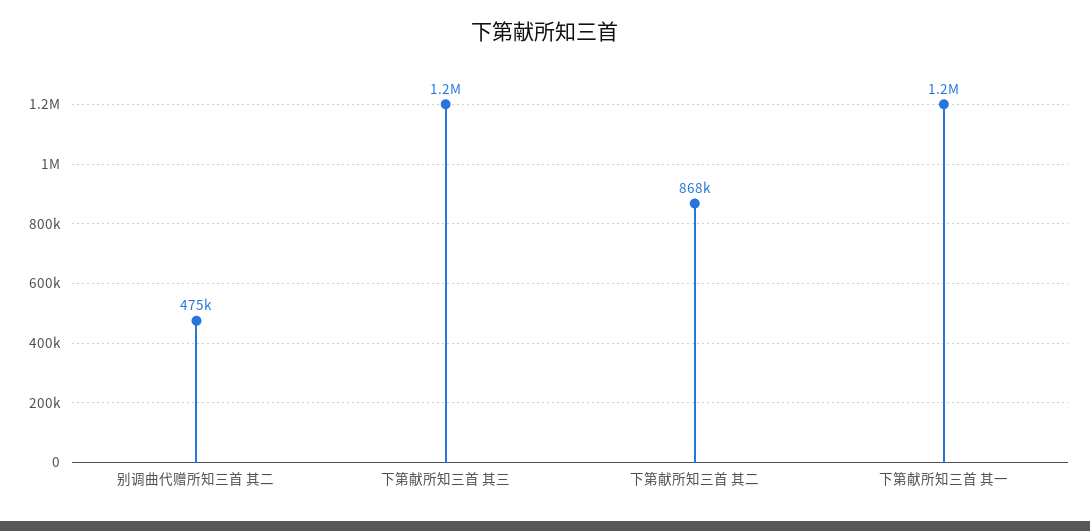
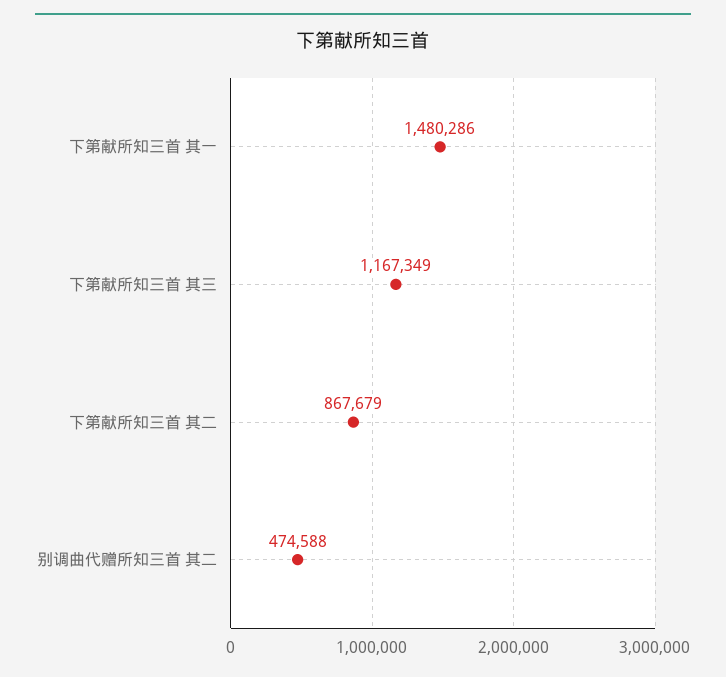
  {
    "别调曲代赠所知三首 其二": 474588,
    "下第献所知三首 其三": 1167349,
    "下第献所知三首 其二": 867679,
-   "下第献所知三首 其一": 1200000
+   "下第献所知三首 其一": 1480286
  }

